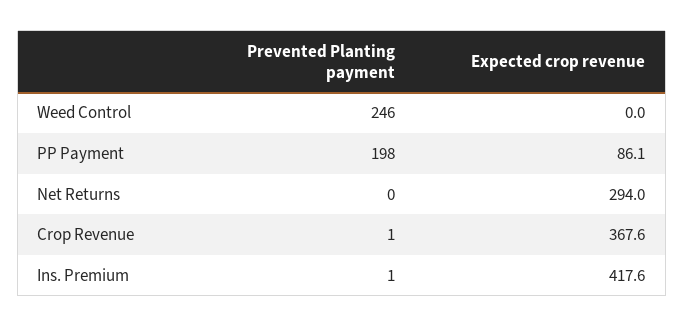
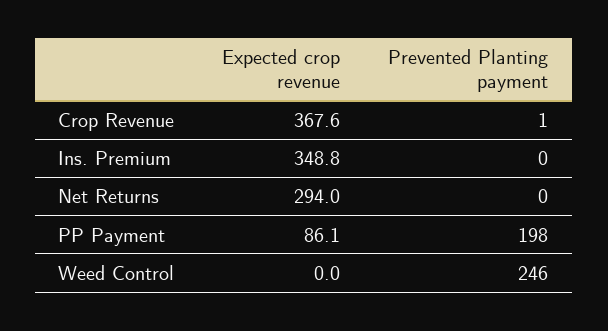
  {
    "Prevented Planting payment": {
      "Weed Control": 246,
      "PP Payment": 198,
      "Net Returns": 0,
      "Crop Revenue": 1,
-     "Ins. Premium": 1
+     "Ins. Premium": 0
    },
    "Expected crop revenue": {
      "Weed Control": 0,
      "PP Payment": 86.1,
      "Net Returns": 294,
      "Crop Revenue": 367.6,
-     "Ins. Premium": 417.6
+     "Ins. Premium": 348.8
    }
  }

